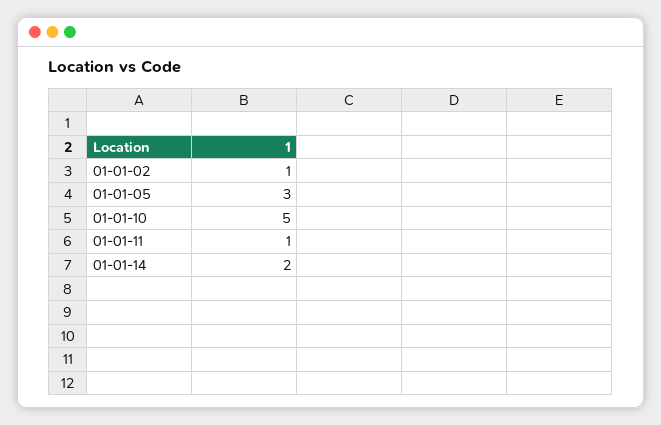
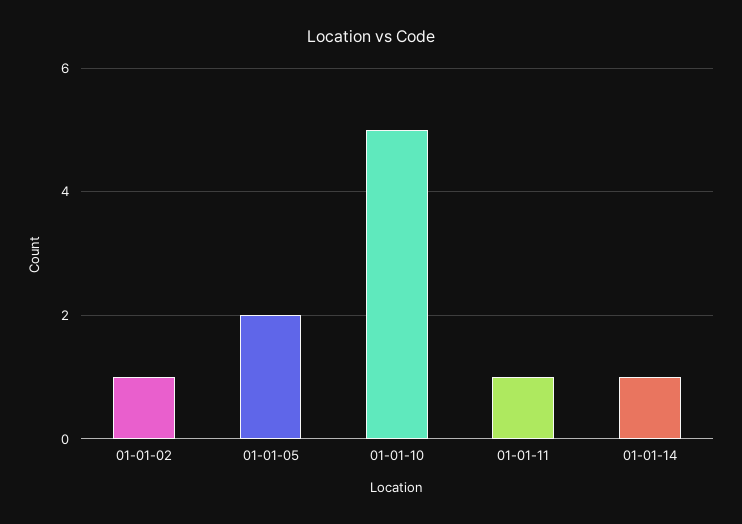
  {
    "01-01-02": 1,
-   "01-01-05": 3,
+   "01-01-05": 2,
    "01-01-10": 5,
    "01-01-11": 1,
-   "01-01-14": 2
+   "01-01-14": 1
  }

